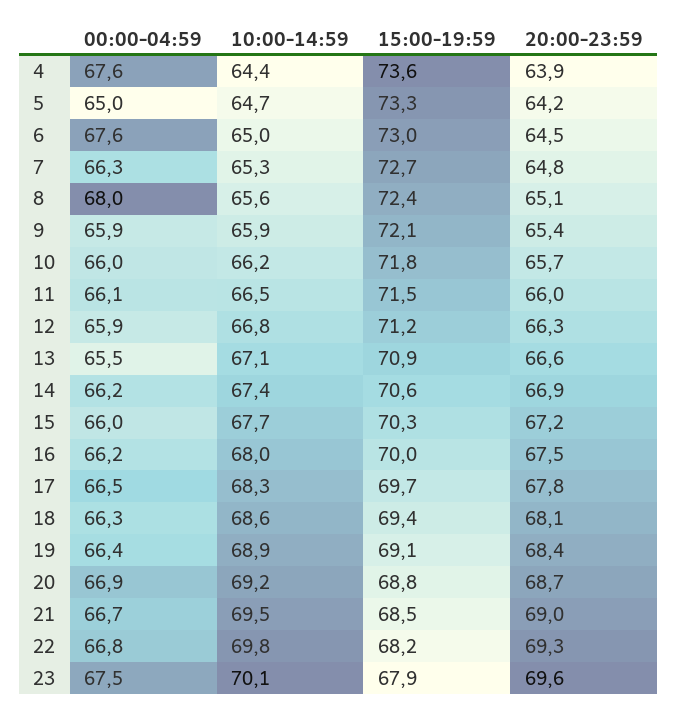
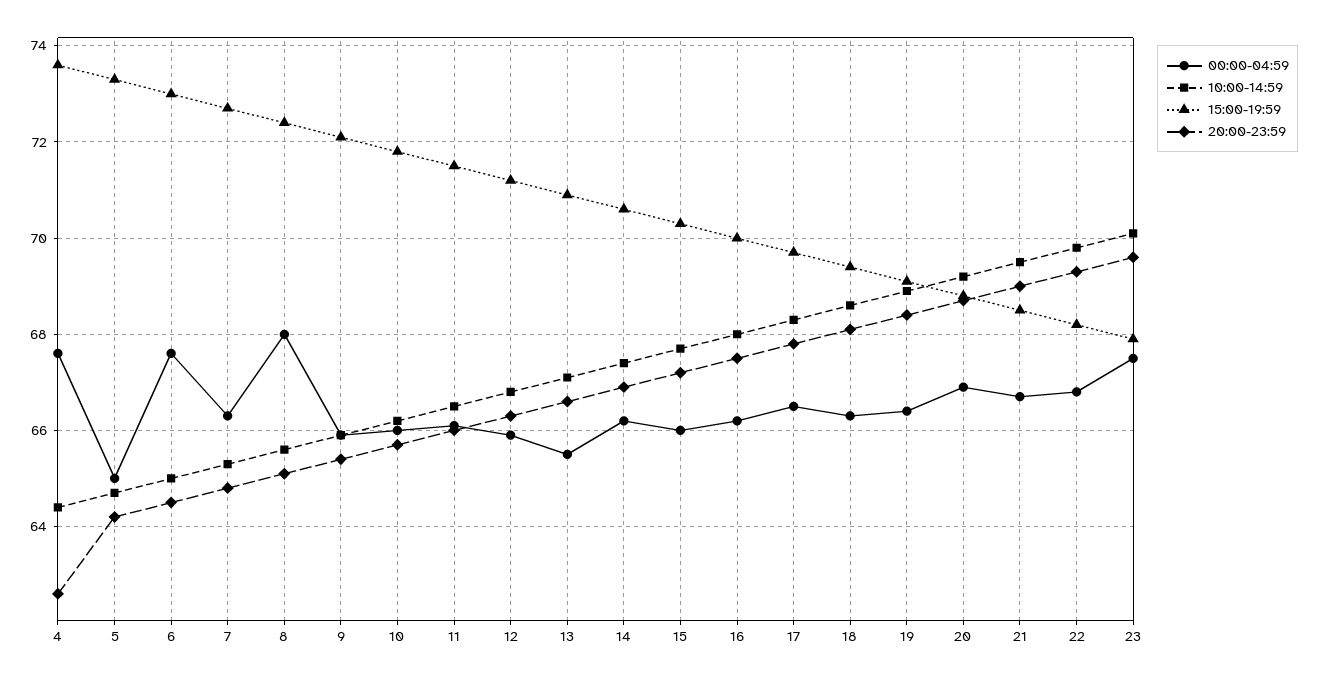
  {
    "00:00-04:59": {
      "4": 67.6,
      "5": 65,
      "6": 67.6,
      "7": 66.3,
      "8": 68,
      "9": 65.9,
      "10": 66,
      "11": 66.1,
      "12": 65.9,
      "13": 65.5,
      "14": 66.2,
      "15": 66,
      "16": 66.2,
      "17": 66.5,
      "18": 66.3,
      "19": 66.4,
      "20": 66.9,
      "21": 66.7,
      "22": 66.8,
      "23": 67.5
    },
    "10:00-14:59": {
      "4": 64.4,
      "5": 64.7,
      "6": 65,
      "7": 65.3,
      "8": 65.6,
      "9": 65.9,
      "10": 66.2,
      "11": 66.5,
      "12": 66.8,
      "13": 67.1,
      "14": 67.4,
      "15": 67.7,
      "16": 68,
      "17": 68.3,
      "18": 68.6,
      "19": 68.9,
      "20": 69.2,
      "21": 69.5,
      "22": 69.8,
      "23": 70.1
    },
    "15:00-19:59": {
      "4": 73.6,
      "5": 73.3,
      "6": 73,
      "7": 72.7,
      "8": 72.4,
      "9": 72.1,
      "10": 71.8,
      "11": 71.5,
      "12": 71.2,
      "13": 70.9,
      "14": 70.6,
      "15": 70.3,
      "16": 70,
      "17": 69.7,
      "18": 69.4,
      "19": 69.1,
      "20": 68.8,
      "21": 68.5,
      "22": 68.2,
      "23": 67.9
    },
    "20:00-23:59": {
-     "4": 63.9,
+     "4": 62.5,
      "5": 64.2,
      "6": 64.5,
      "7": 64.8,
      "8": 65.1,
      "9": 65.4,
      "10": 65.7,
      "11": 66,
      "12": 66.3,
      "13": 66.6,
      "14": 66.9,
      "15": 67.2,
      "16": 67.5,
      "17": 67.8,
      "18": 68.1,
      "19": 68.4,
      "20": 68.7,
      "21": 69,
      "22": 69.3,
      "23": 69.6
    }
  }

